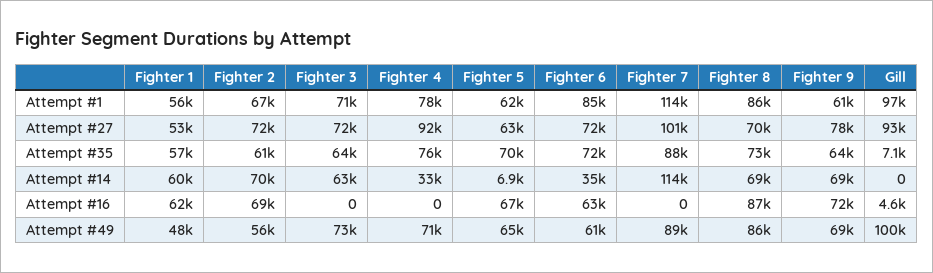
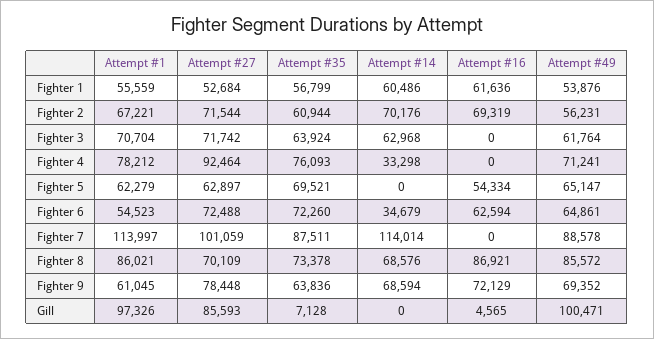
  {
    "Fighter 1": {
      "Attempt #1": 55559,
      "Attempt #27": 52684,
      "Attempt #35": 56799,
      "Attempt #14": 60486,
      "Attempt #16": 61636,
-     "Attempt #49": 48000
+     "Attempt #49": 53876
    },
    "Fighter 2": {
      "Attempt #1": 67221,
      "Attempt #27": 71544,
      "Attempt #35": 60944,
      "Attempt #14": 70176,
      "Attempt #16": 69319,
      "Attempt #49": 56231
    },
    "Fighter 3": {
      "Attempt #1": 70704,
      "Attempt #27": 71742,
      "Attempt #35": 63924,
      "Attempt #14": 62968,
      "Attempt #16": 0,
-     "Attempt #49": 73000
+     "Attempt #49": 61764
    },
    "Fighter 4": {
      "Attempt #1": 78212,
      "Attempt #27": 92464,
      "Attempt #35": 76093,
      "Attempt #14": 33298,
      "Attempt #16": 0,
      "Attempt #49": 71241
    },
    "Fighter 5": {
      "Attempt #1": 62279,
      "Attempt #27": 62897,
      "Attempt #35": 69521,
-     "Attempt #14": 6900,
+     "Attempt #14": 0,
-     "Attempt #16": 67000,
+     "Attempt #16": 54334,
      "Attempt #49": 65147
    },
    "Fighter 6": {
-     "Attempt #1": 85000,
+     "Attempt #1": 54523,
      "Attempt #27": 72488,
      "Attempt #35": 72260,
      "Attempt #14": 34679,
      "Attempt #16": 62594,
-     "Attempt #49": 61000
+     "Attempt #49": 64861
    },
    "Fighter 7": {
      "Attempt #1": 113997,
      "Attempt #27": 101059,
      "Attempt #35": 87511,
      "Attempt #14": 114014,
      "Attempt #16": 0,
      "Attempt #49": 88578
    },
    "Fighter 8": {
      "Attempt #1": 86021,
      "Attempt #27": 70109,
      "Attempt #35": 73378,
      "Attempt #14": 68576,
      "Attempt #16": 86921,
      "Attempt #49": 85572
    },
    "Fighter 9": {
      "Attempt #1": 61045,
      "Attempt #27": 78448,
      "Attempt #35": 63836,
      "Attempt #14": 68594,
      "Attempt #16": 72129,
      "Attempt #49": 69352
    },
    "Gill": {
      "Attempt #1": 97326,
-     "Attempt #27": 93000,
+     "Attempt #27": 85593,
      "Attempt #35": 7128,
      "Attempt #14": 0,
      "Attempt #16": 4565,
      "Attempt #49": 100471
    }
  }

